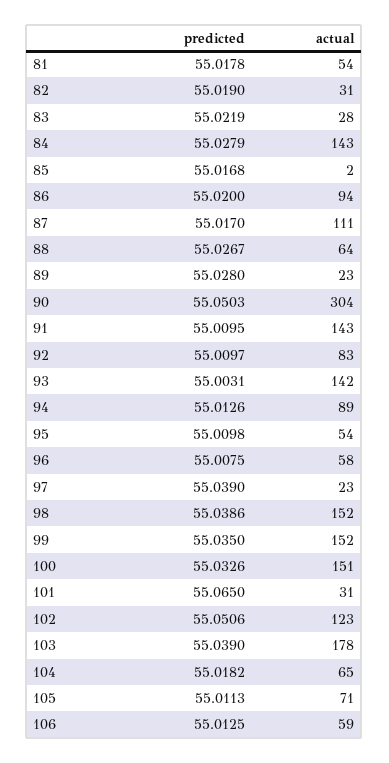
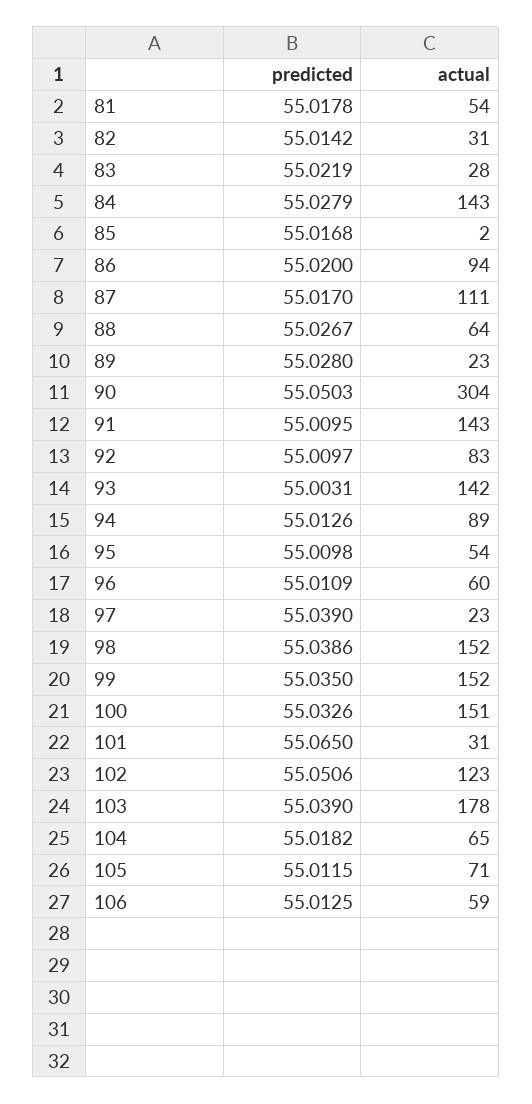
  {
    "predicted": {
      "81": 55.0178,
-     "82": 55.019,
+     "82": 55.0142,
      "83": 55.0219,
      "84": 55.0279,
      "85": 55.0168,
      "86": 55.02,
      "87": 55.017,
      "88": 55.0267,
      "89": 55.028,
      "90": 55.0503,
      "91": 55.0095,
      "92": 55.0097,
      "93": 55.0031,
      "94": 55.0126,
      "95": 55.0098,
-     "96": 55.0075,
+     "96": 55.0109,
      "97": 55.039,
      "98": 55.0386,
      "99": 55.035,
      "100": 55.0326,
      "101": 55.065,
      "102": 55.0506,
      "103": 55.039,
      "104": 55.0182,
-     "105": 55.0113,
+     "105": 55.0115,
      "106": 55.0125
    },
    "actual": {
      "81": 54,
      "82": 31,
      "83": 28,
      "84": 143,
      "85": 2,
      "86": 94,
      "87": 111,
      "88": 64,
      "89": 23,
      "90": 304,
      "91": 143,
      "92": 83,
      "93": 142,
      "94": 89,
      "95": 54,
-     "96": 58,
+     "96": 60,
      "97": 23,
      "98": 152,
      "99": 152,
      "100": 151,
      "101": 31,
      "102": 123,
      "103": 178,
      "104": 65,
      "105": 71,
      "106": 59
    }
  }

